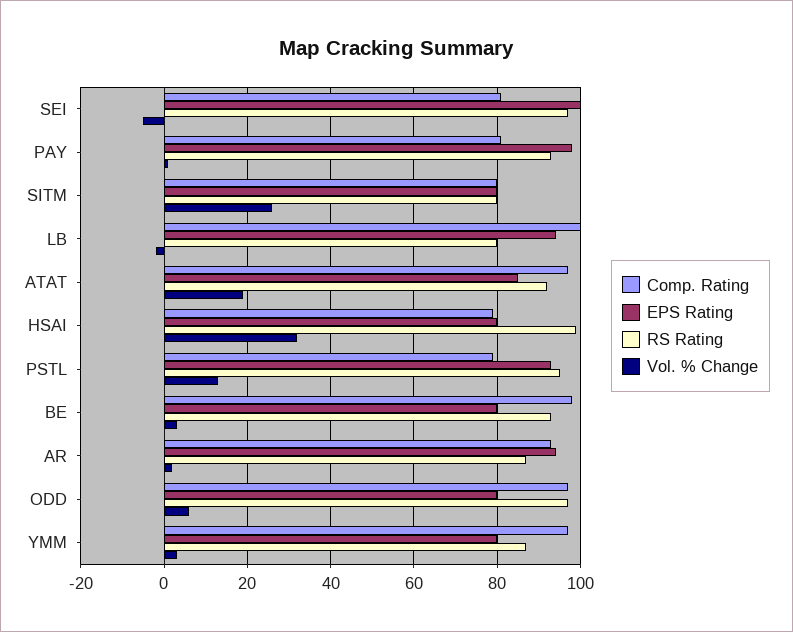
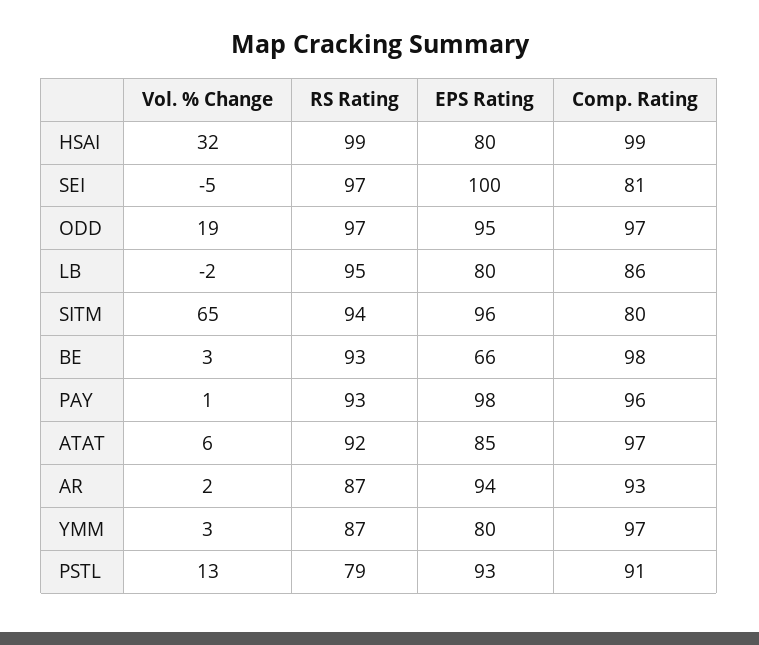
  {
    "Comp. Rating": {
      "SEI": 81,
-     "PAY": 80,
+     "PAY": 96,
      "SITM": 80,
-     "LB": 100,
+     "LB": 86,
      "ATAT": 97,
-     "HSAI": 80,
+     "HSAI": 99,
-     "PSTL": 80,
+     "PSTL": 91,
      "BE": 98,
      "AR": 93,
      "ODD": 97,
      "YMM": 97
    },
    "EPS Rating": {
      "SEI": 100,
      "PAY": 98,
-     "SITM": 80,
+     "SITM": 96,
-     "LB": 95,
+     "LB": 80,
      "ATAT": 85,
      "HSAI": 80,
      "PSTL": 93,
-     "BE": 80,
+     "BE": 66,
      "AR": 94,
-     "ODD": 80,
+     "ODD": 95,
      "YMM": 80
    },
    "RS Rating": {
      "SEI": 97,
      "PAY": 93,
-     "SITM": 80,
+     "SITM": 94,
-     "LB": 80,
+     "LB": 95,
      "ATAT": 92,
      "HSAI": 99,
-     "PSTL": 95,
+     "PSTL": 79,
      "BE": 93,
      "AR": 87,
      "ODD": 97,
      "YMM": 87
    },
    "Vol. % Change": {
      "SEI": -5,
      "PAY": 1,
-     "SITM": 25,
+     "SITM": 65,
      "LB": -2,
-     "ATAT": 20,
+     "ATAT": 6,
      "HSAI": 32,
      "PSTL": 13,
      "BE": 3,
      "AR": 2,
-     "ODD": 5,
+     "ODD": 19,
      "YMM": 3
    }
  }

